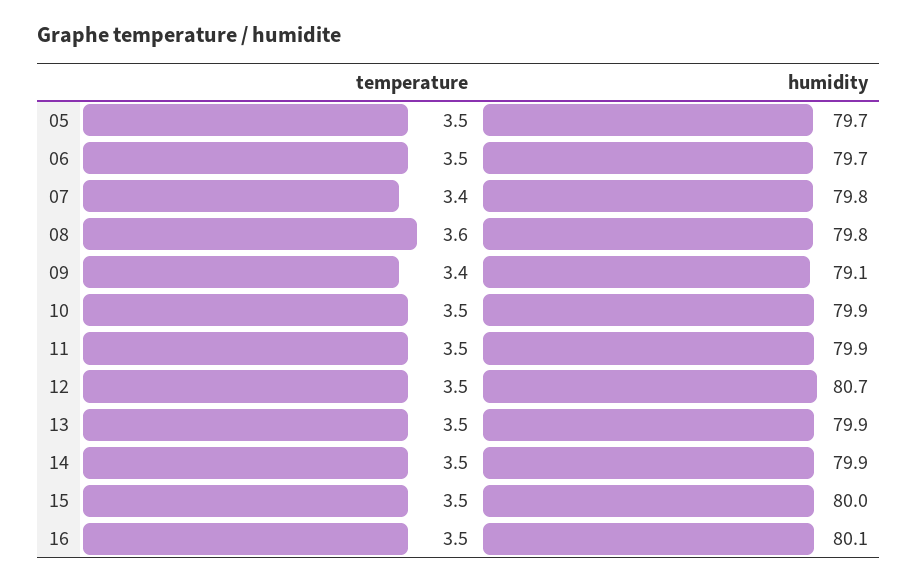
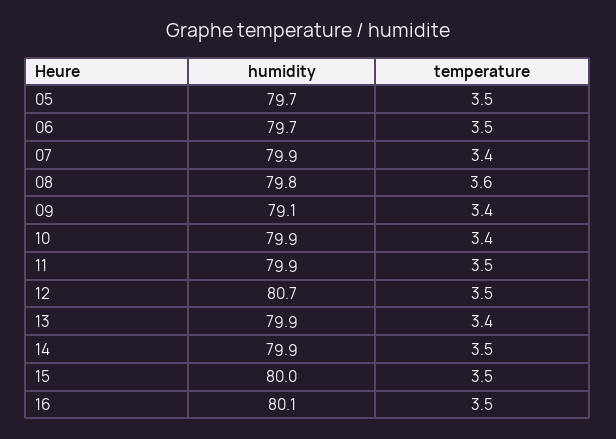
  {
    "temperature": {
      "05": 3.5,
      "06": 3.5,
      "07": 3.4,
      "08": 3.6,
      "09": 3.4,
-     "10": 3.5,
+     "10": 3.4,
      "11": 3.5,
      "12": 3.5,
-     "13": 3.5,
+     "13": 3.4,
      "14": 3.5,
      "15": 3.5,
      "16": 3.5
    },
    "humidity": {
      "05": 79.7,
      "06": 79.7,
-     "07": 79.8,
+     "07": 79.9,
      "08": 79.8,
      "09": 79.1,
      "10": 79.9,
      "11": 79.9,
      "12": 80.7,
      "13": 79.9,
      "14": 79.9,
      "15": 80,
      "16": 80.1
    }
  }

